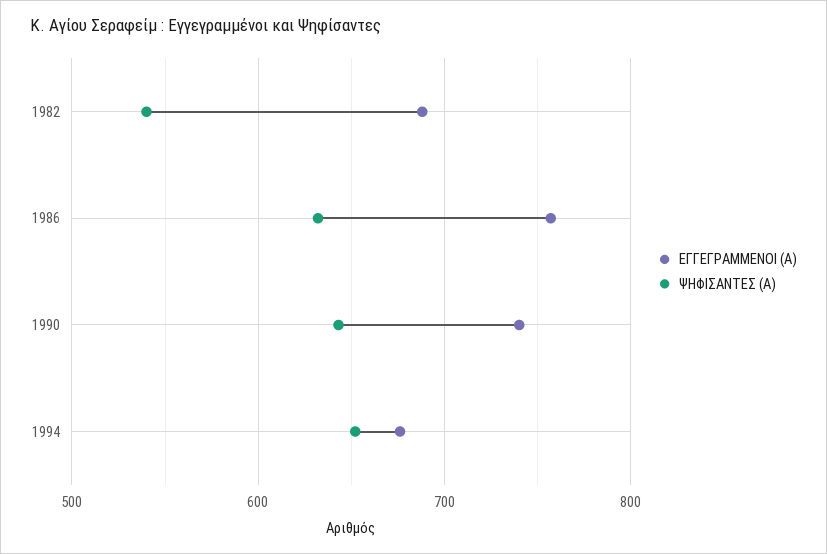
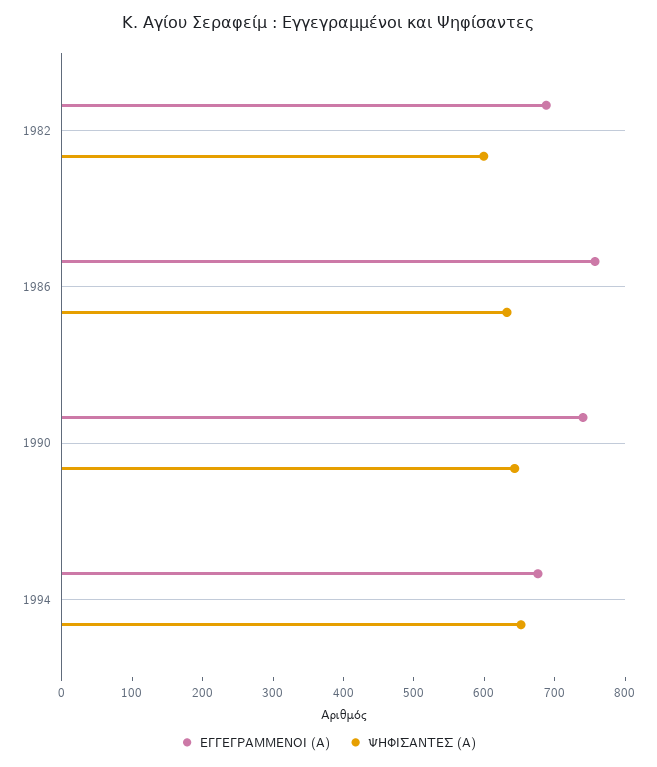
  {
    "ΕΓΓΕΓΡΑΜΜΕΝΟΙ (Α)": {
      "1982": 690,
      "1986": 760,
      "1990": 740,
      "1994": 680
    },
    "ΨΗΦΙΣΑΝΤΕΣ (Α)": {
-     "1982": 540,
+     "1982": 600,
      "1986": 630,
      "1990": 640,
      "1994": 650
    }
  }

